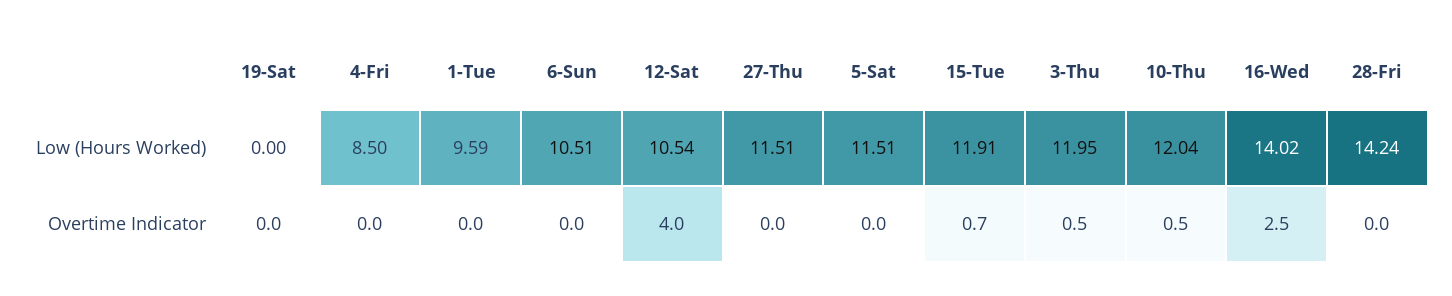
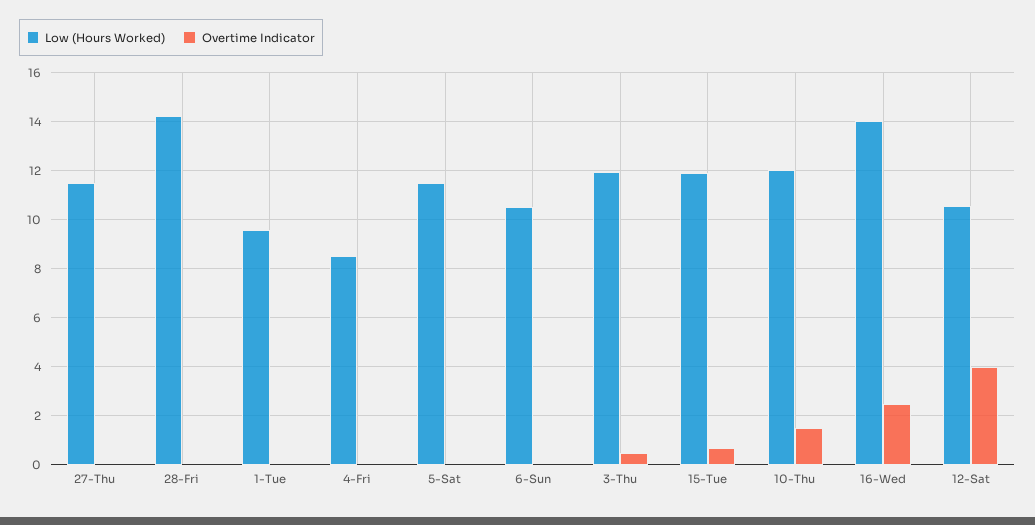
  {
    "Low (Hours Worked)": {
-     "19-Sat": 0,
      "4-Fri": 8.5,
      "1-Tue": 9.59,
      "6-Sun": 10.51,
      "12-Sat": 10.54,
      "27-Thu": 11.51,
      "5-Sat": 11.51,
      "15-Tue": 11.91,
      "3-Thu": 11.95,
      "10-Thu": 12.04,
      "16-Wed": 14.02,
      "28-Fri": 14.24
    },
    "Overtime Indicator": {
-     "19-Sat": 0,
      "4-Fri": 0,
      "1-Tue": 0,
      "6-Sun": 0,
      "12-Sat": 4,
      "27-Thu": 0,
      "5-Sat": 0,
      "15-Tue": 0.7,
      "3-Thu": 0.5,
-     "10-Thu": 0.5,
+     "10-Thu": 1.5,
      "16-Wed": 2.5,
      "28-Fri": 0
    }
  }

